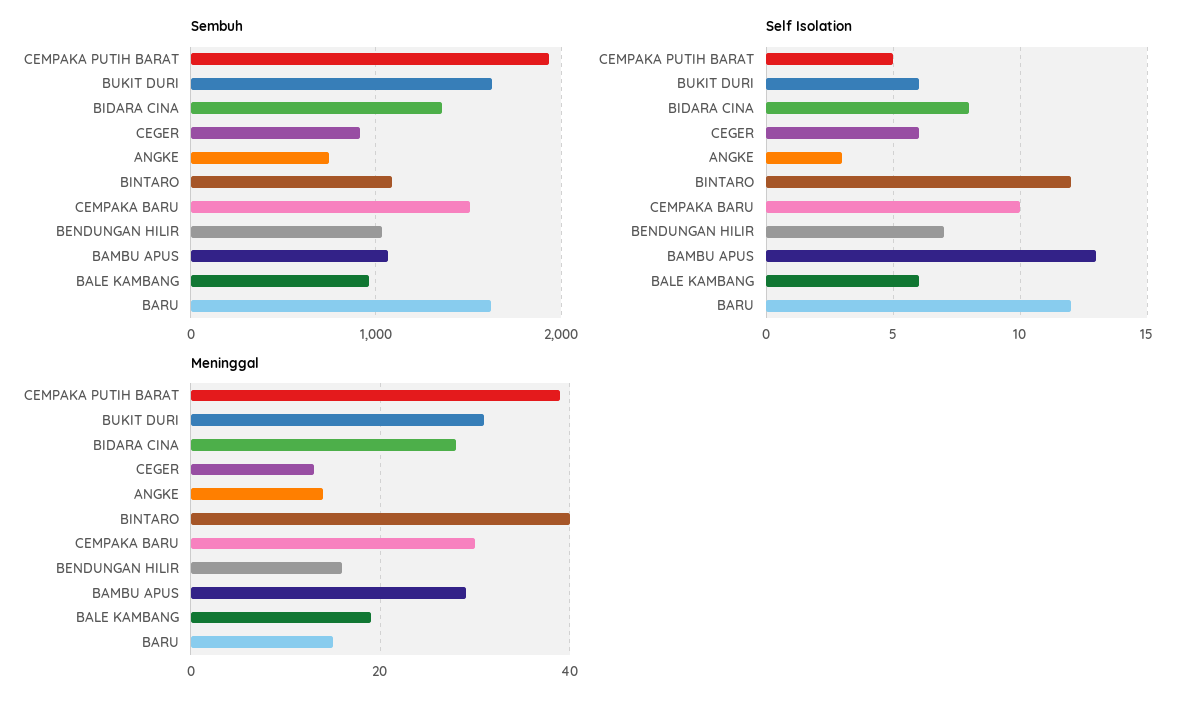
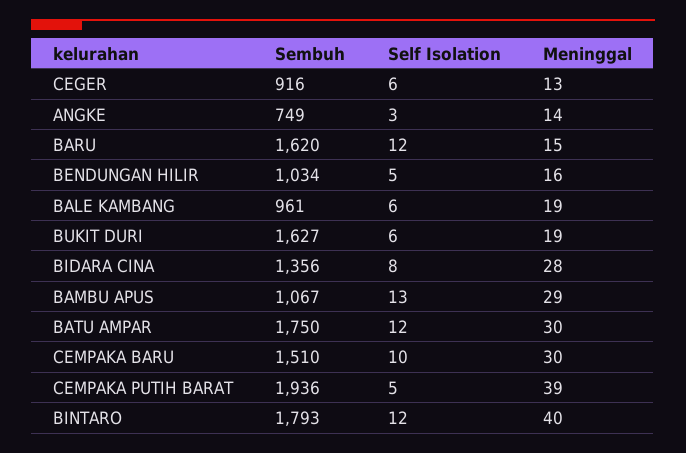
  {
    "Sembuh": {
      "CEMPAKA PUTIH BARAT": 1936,
      "BUKIT DURI": 1627,
      "BIDARA CINA": 1356,
      "CEGER": 916,
      "ANGKE": 749,
-     "BINTARO": 1100,
+     "BINTARO": 1793,
      "CEMPAKA BARU": 1510,
      "BENDUNGAN HILIR": 1034,
      "BAMBU APUS": 1067,
      "BALE KAMBANG": 961,
-     "BARU": 1620
+     "BARU": 1620,
+     "BATU AMPAR": 1750
    },
    "Self Isolation": {
      "CEMPAKA PUTIH BARAT": 5,
      "BUKIT DURI": 6,
      "BIDARA CINA": 8,
      "CEGER": 6,
      "ANGKE": 3,
      "BINTARO": 12,
      "CEMPAKA BARU": 10,
-     "BENDUNGAN HILIR": 7,
+     "BENDUNGAN HILIR": 5,
      "BAMBU APUS": 13,
      "BALE KAMBANG": 6,
-     "BARU": 12
+     "BARU": 12,
+     "BATU AMPAR": 12
    },
    "Meninggal": {
      "CEMPAKA PUTIH BARAT": 39,
-     "BUKIT DURI": 30,
+     "BUKIT DURI": 19,
      "BIDARA CINA": 28,
      "CEGER": 13,
      "ANGKE": 14,
      "BINTARO": 40,
      "CEMPAKA BARU": 30,
      "BENDUNGAN HILIR": 16,
      "BAMBU APUS": 29,
      "BALE KAMBANG": 19,
-     "BARU": 15
+     "BARU": 15,
+     "BATU AMPAR": 30
    }
  }

